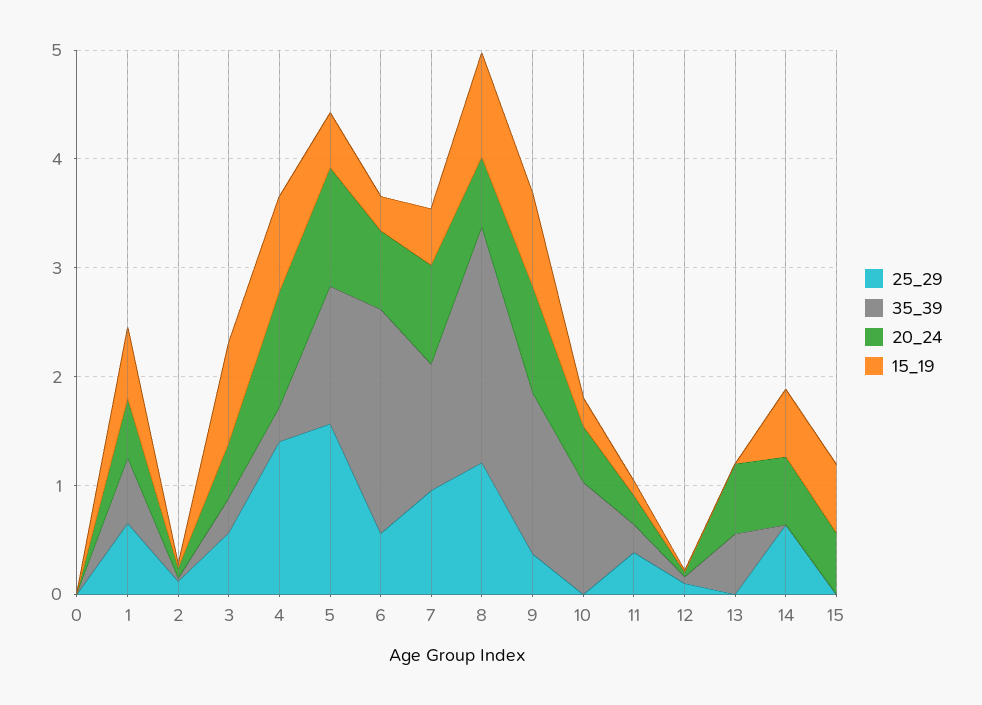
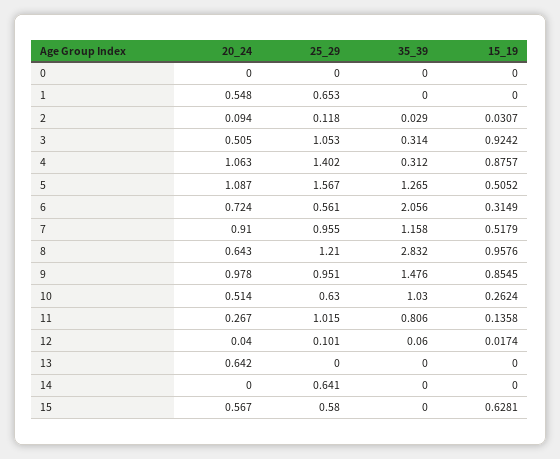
  {
    "25_29": {
      "0": 0,
      "1": 0.653,
      "2": 0.118,
-     "3": 0.6,
+     "3": 1.053,
      "4": 1.402,
      "5": 1.567,
      "6": 0.561,
      "7": 0.955,
      "8": 1.21,
-     "9": 0.4,
+     "9": 0.951,
-     "10": 0,
+     "10": 0.63,
-     "11": 0.4,
+     "11": 1.015,
      "12": 0.101,
      "13": 0,
      "14": 0.641,
-     "15": 0
+     "15": 0.58
    },
    "35_39": {
      "0": 0,
-     "1": 0.6,
+     "1": 0,
      "2": 0.029,
      "3": 0.314,
      "4": 0.312,
      "5": 1.265,
      "6": 2.056,
      "7": 1.158,
-     "8": 2.2,
+     "8": 2.832,
      "9": 1.476,
      "10": 1.03,
-     "11": 0.2,
+     "11": 0.806,
      "12": 0.06,
-     "13": 0.6,
+     "13": 0,
      "14": 0,
      "15": 0
    },
    "20_24": {
      "0": 0,
      "1": 0.548,
      "2": 0.094,
      "3": 0.505,
      "4": 1.063,
      "5": 1.087,
      "6": 0.724,
      "7": 0.91,
      "8": 0.643,
      "9": 0.978,
      "10": 0.514,
      "11": 0.267,
      "12": 0.04,
      "13": 0.642,
-     "14": 0.6,
+     "14": 0,
      "15": 0.567
    },
    "15_19": {
      "0": 0,
-     "1": 0.6,
+     "1": 0,
      "2": 0.0307,
      "3": 0.9242,
      "4": 0.8757,
      "5": 0.5052,
      "6": 0.3149,
      "7": 0.5179,
      "8": 0.9576,
      "9": 0.8545,
      "10": 0.2624,
      "11": 0.1358,
      "12": 0.0174,
      "13": 0,
-     "14": 0.6,
+     "14": 0,
      "15": 0.6281
    }
  }

